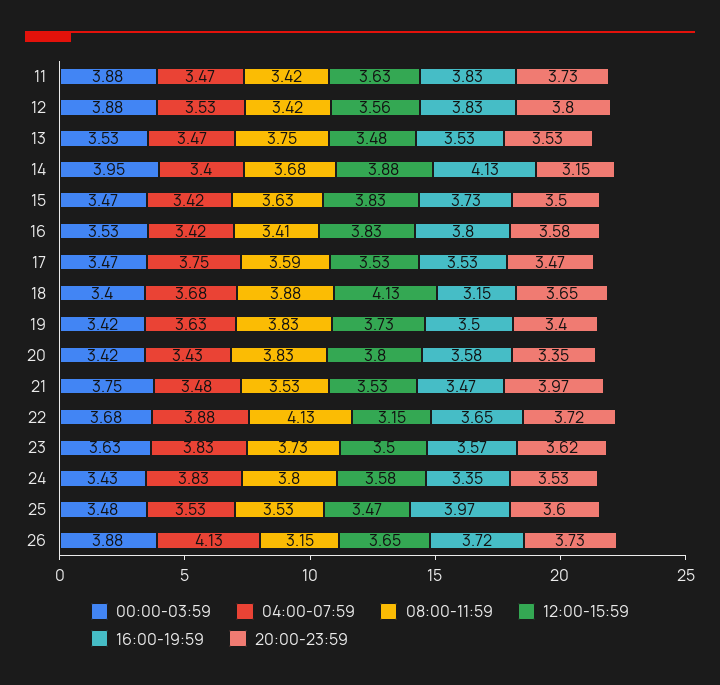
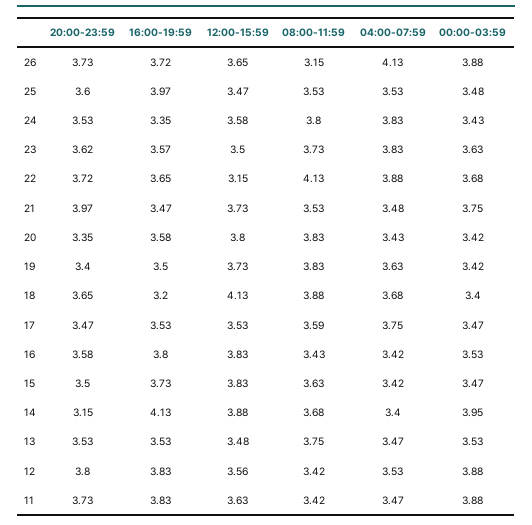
  {
    "00:00-03:59": {
      "11": 3.88,
      "12": 3.88,
      "13": 3.53,
      "14": 3.95,
      "15": 3.47,
      "16": 3.53,
      "17": 3.47,
      "18": 3.4,
      "19": 3.42,
      "20": 3.42,
      "21": 3.75,
      "22": 3.68,
      "23": 3.63,
      "24": 3.43,
      "25": 3.48,
      "26": 3.88
    },
    "04:00-07:59": {
      "11": 3.47,
      "12": 3.53,
      "13": 3.47,
      "14": 3.4,
      "15": 3.42,
      "16": 3.42,
      "17": 3.75,
      "18": 3.68,
      "19": 3.63,
      "20": 3.43,
      "21": 3.48,
      "22": 3.88,
      "23": 3.83,
      "24": 3.83,
      "25": 3.53,
      "26": 4.13
    },
    "08:00-11:59": {
      "11": 3.42,
      "12": 3.42,
      "13": 3.75,
      "14": 3.68,
      "15": 3.63,
-     "16": 3.41,
+     "16": 3.43,
      "17": 3.59,
      "18": 3.88,
      "19": 3.83,
      "20": 3.83,
      "21": 3.53,
      "22": 4.13,
      "23": 3.73,
      "24": 3.8,
      "25": 3.53,
      "26": 3.15
    },
    "12:00-15:59": {
      "11": 3.63,
      "12": 3.56,
      "13": 3.48,
      "14": 3.88,
      "15": 3.83,
      "16": 3.83,
      "17": 3.53,
      "18": 4.13,
      "19": 3.73,
      "20": 3.8,
-     "21": 3.53,
+     "21": 3.73,
      "22": 3.15,
      "23": 3.5,
      "24": 3.58,
      "25": 3.47,
      "26": 3.65
    },
    "16:00-19:59": {
      "11": 3.83,
      "12": 3.83,
      "13": 3.53,
      "14": 4.13,
      "15": 3.73,
      "16": 3.8,
      "17": 3.53,
-     "18": 3.15,
+     "18": 3.2,
      "19": 3.5,
      "20": 3.58,
      "21": 3.47,
      "22": 3.65,
      "23": 3.57,
      "24": 3.35,
      "25": 3.97,
      "26": 3.72
    },
    "20:00-23:59": {
      "11": 3.73,
      "12": 3.8,
      "13": 3.53,
      "14": 3.15,
      "15": 3.5,
      "16": 3.58,
      "17": 3.47,
      "18": 3.65,
      "19": 3.4,
      "20": 3.35,
      "21": 3.97,
      "22": 3.72,
      "23": 3.62,
      "24": 3.53,
      "25": 3.6,
      "26": 3.73
    }
  }

